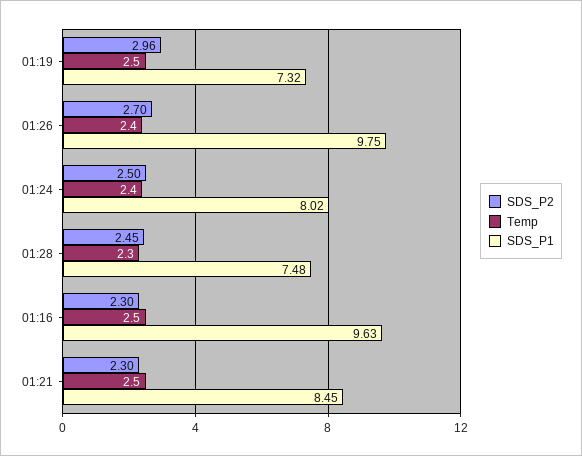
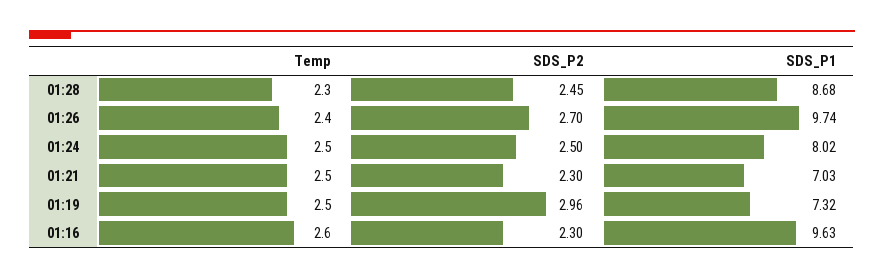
  {
    "SDS_P2": {
      "01:19": 2.96,
      "01:26": 2.7,
      "01:24": 2.5,
      "01:28": 2.45,
      "01:16": 2.3,
      "01:21": 2.3
    },
    "Temp": {
      "01:19": 2.5,
      "01:26": 2.4,
-     "01:24": 2.4,
+     "01:24": 2.5,
      "01:28": 2.3,
-     "01:16": 2.5,
+     "01:16": 2.6,
      "01:21": 2.5
    },
    "SDS_P1": {
      "01:19": 7.32,
-     "01:26": 9.75,
+     "01:26": 9.74,
      "01:24": 8.02,
-     "01:28": 7.48,
+     "01:28": 8.68,
      "01:16": 9.63,
-     "01:21": 8.45
+     "01:21": 7.03
    }
  }

